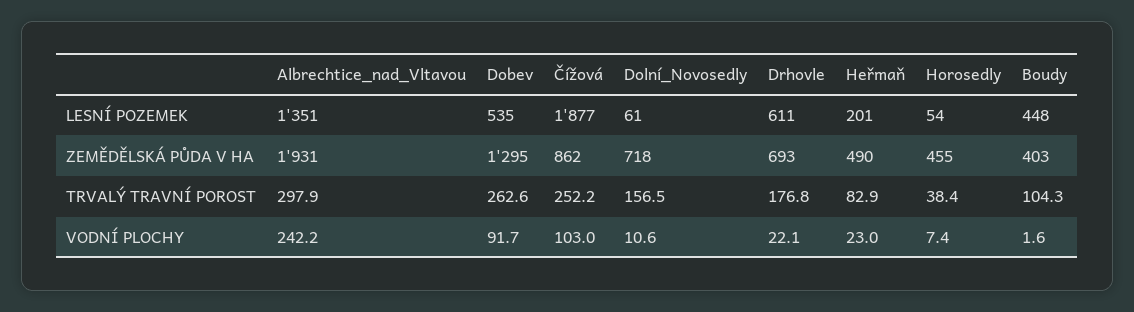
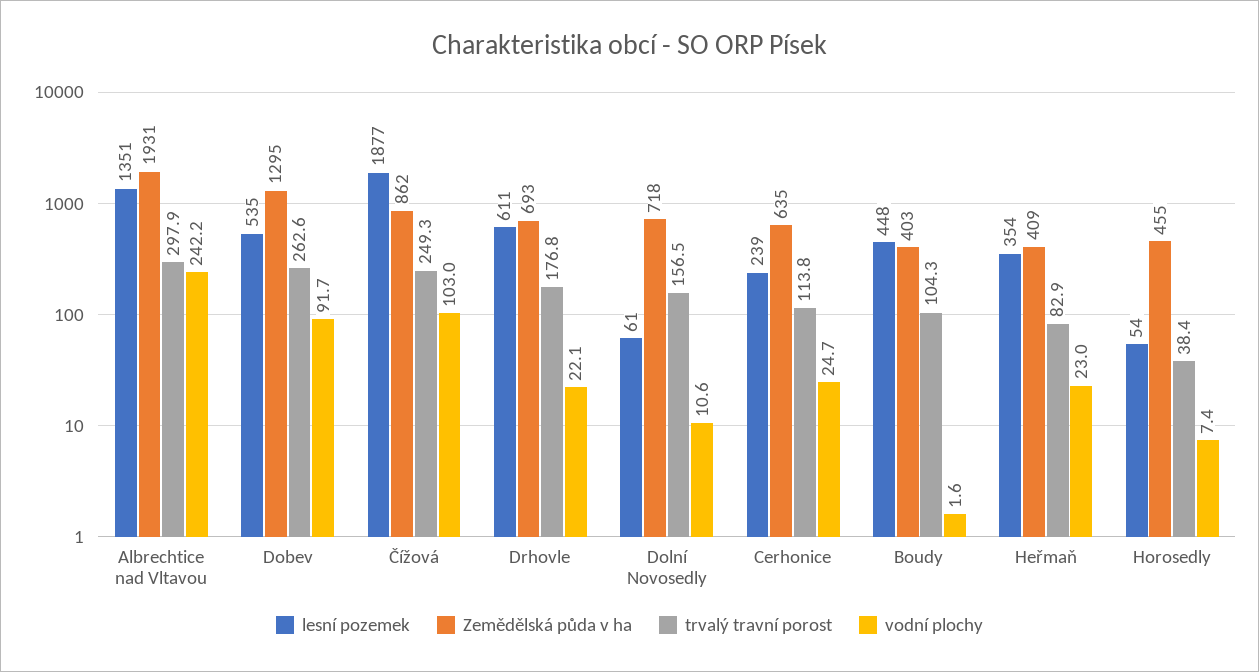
  {
    "LESNÍ POZEMEK": {
      "Albrechtice_nad_Vltavou": 1351,
      "Dobev": 535,
      "Čížová": 1877,
      "Dolní_Novosedly": 61,
      "Drhovle": 611,
-     "Heřmaň": 201,
+     "Heřmaň": 354,
      "Horosedly": 54,
-     "Boudy": 448
+     "Boudy": 448,
+     "Cerhonice": 239
    },
    "ZEMĚDĚLSKÁ PŮDA V HA": {
      "Albrechtice_nad_Vltavou": 1931,
      "Dobev": 1295,
      "Čížová": 862,
      "Dolní_Novosedly": 718,
      "Drhovle": 693,
-     "Heřmaň": 490,
+     "Heřmaň": 409,
      "Horosedly": 455,
-     "Boudy": 403
+     "Boudy": 403,
+     "Cerhonice": 635
    },
    "TRVALÝ TRAVNÍ POROST": {
      "Albrechtice_nad_Vltavou": 297.9,
      "Dobev": 262.6,
-     "Čížová": 252.2,
+     "Čížová": 249.3,
      "Dolní_Novosedly": 156.5,
      "Drhovle": 176.8,
      "Heřmaň": 82.9,
      "Horosedly": 38.4,
-     "Boudy": 104.3
+     "Boudy": 104.3,
+     "Cerhonice": 113.8
    },
    "VODNÍ PLOCHY": {
      "Albrechtice_nad_Vltavou": 242.2,
      "Dobev": 91.7,
      "Čížová": 103,
      "Dolní_Novosedly": 10.6,
      "Drhovle": 22.1,
      "Heřmaň": 23,
      "Horosedly": 7.4,
-     "Boudy": 1.6
+     "Boudy": 1.6,
+     "Cerhonice": 24.7
    }
  }

